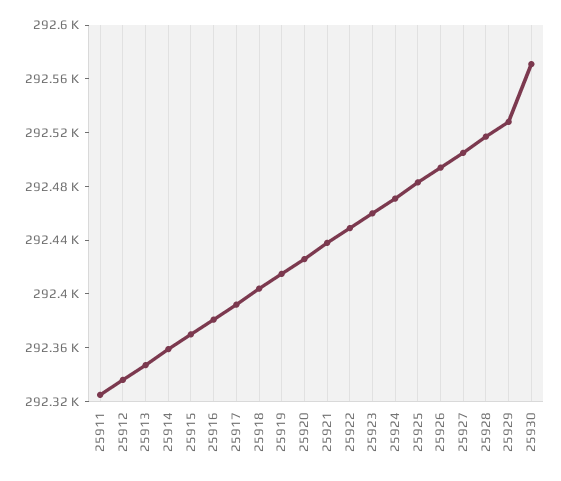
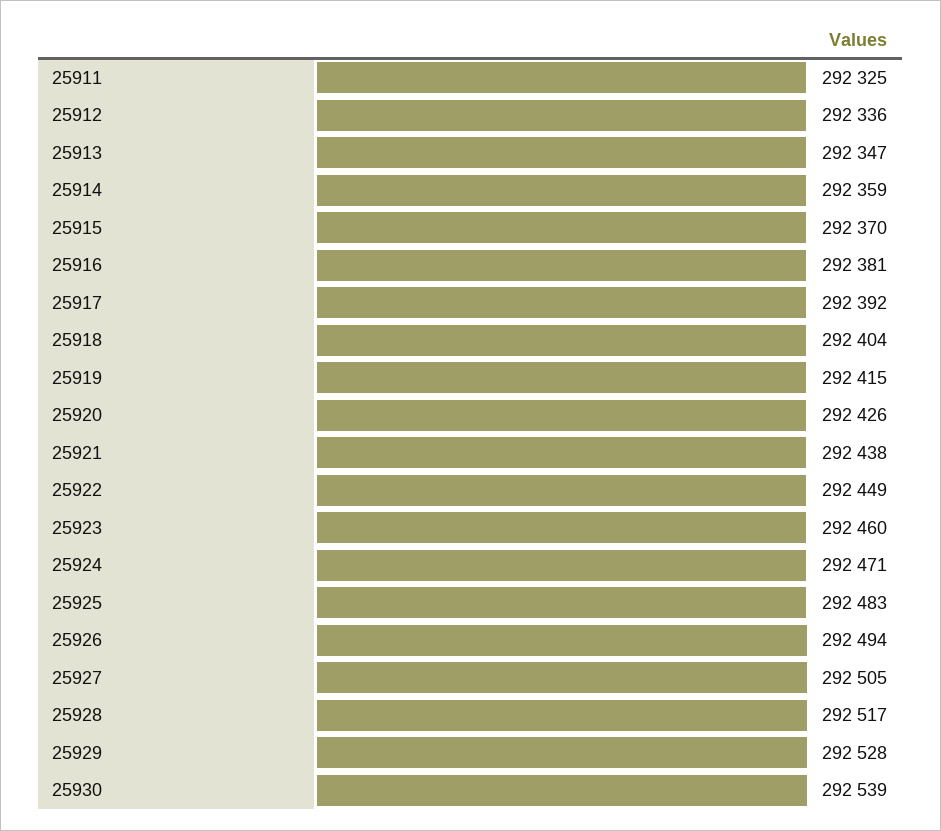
  {
    "25911": 292325,
    "25912": 292336,
    "25913": 292347,
    "25914": 292359,
    "25915": 292370,
    "25916": 292381,
    "25917": 292392,
    "25918": 292404,
    "25919": 292415,
    "25920": 292426,
    "25921": 292438,
    "25922": 292449,
    "25923": 292460,
    "25924": 292471,
    "25925": 292483,
    "25926": 292494,
    "25927": 292505,
    "25928": 292517,
    "25929": 292528,
-   "25930": 292570
+   "25930": 292539
  }

